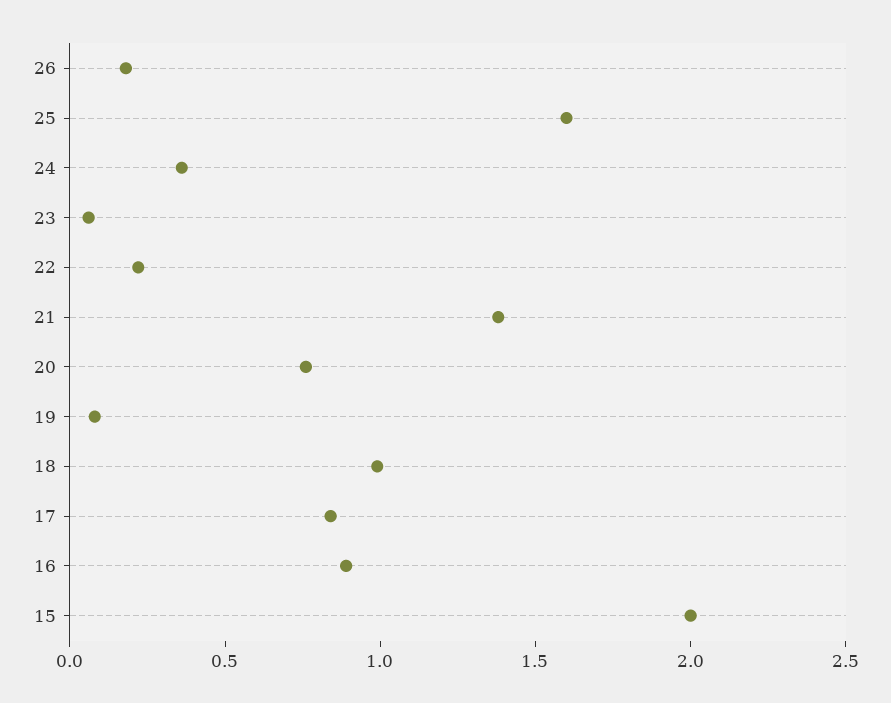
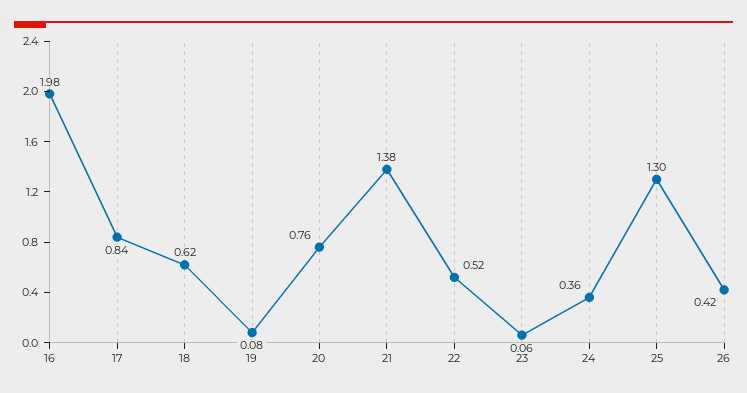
  {
-   "26": 0.2,
+   "26": 0.42,
-   "25": 1.6,
+   "25": 1.3,
    "24": 0.36,
    "23": 0.06,
-   "22": 0.2,
+   "22": 0.52,
    "21": 1.38,
    "20": 0.76,
    "19": 0.08,
-   "18": 1,
+   "18": 0.62,
    "17": 0.84,
-   "16": 0.9,
+   "16": 1.98
-   "15": 2
  }

